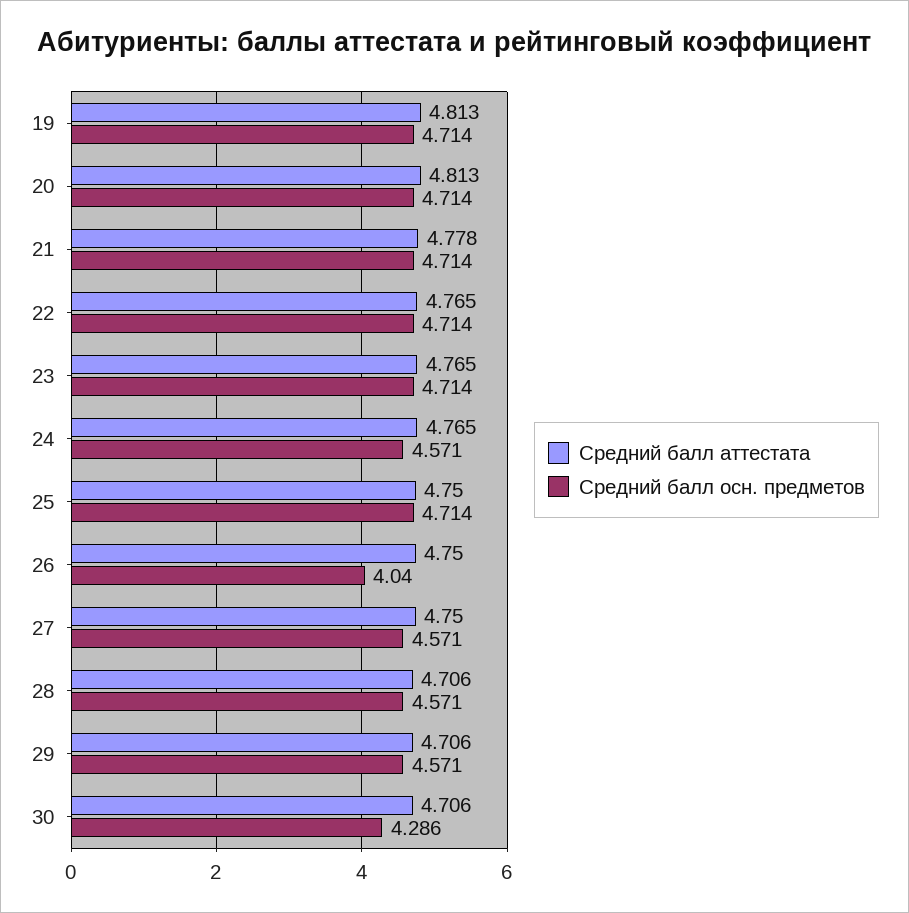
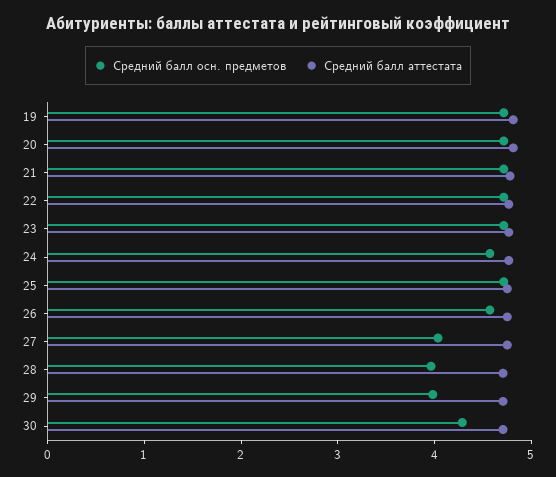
  {
    "Средний балл аттестата": {
      "19": 4.813,
      "20": 4.813,
      "21": 4.778,
      "22": 4.765,
      "23": 4.765,
      "24": 4.765,
      "25": 4.75,
      "26": 4.75,
      "27": 4.75,
      "28": 4.706,
      "29": 4.706,
      "30": 4.706
    },
    "Средний балл осн. предметов": {
      "19": 4.714,
      "20": 4.714,
      "21": 4.714,
      "22": 4.714,
      "23": 4.714,
      "24": 4.571,
      "25": 4.714,
-     "26": 4.04,
+     "26": 4.6,
-     "27": 4.571,
+     "27": 4,
-     "28": 4.571,
+     "28": 4,
-     "29": 4.571,
+     "29": 4,
      "30": 4.286
    }
  }

